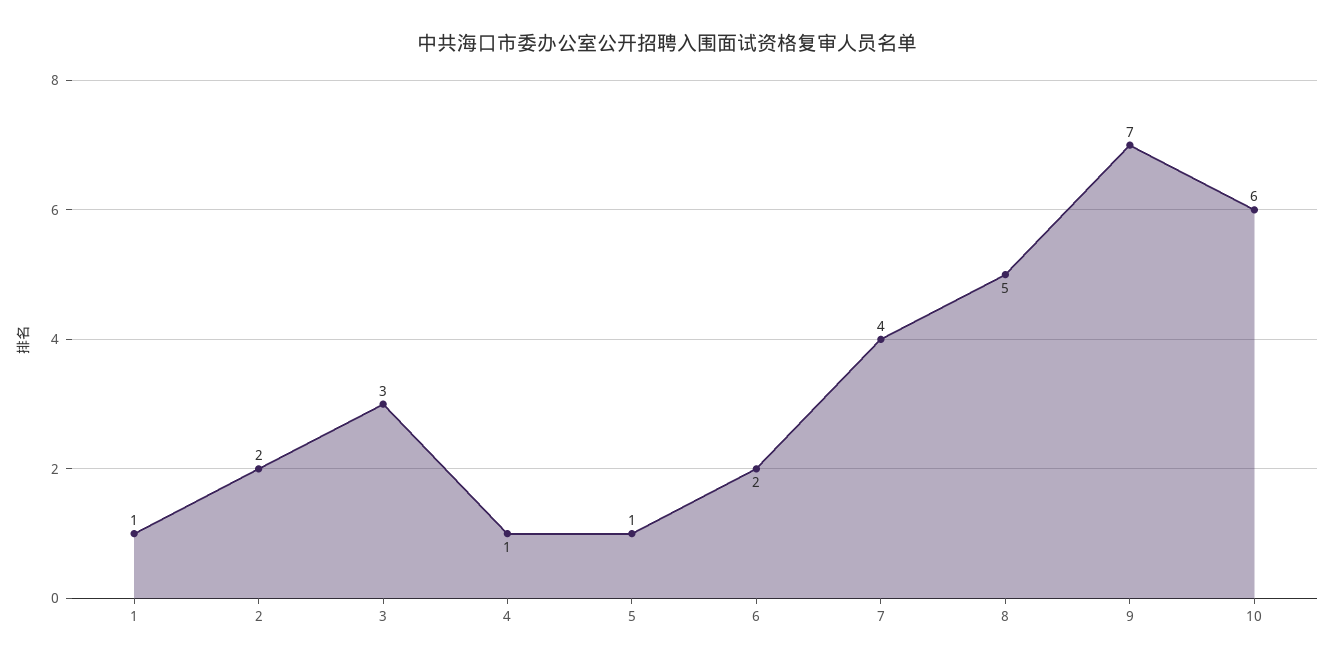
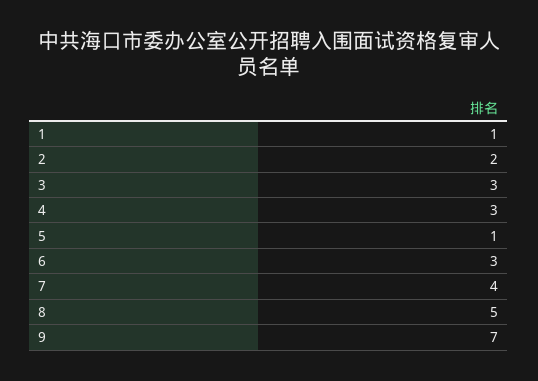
  {
    "1": 1,
    "2": 2,
    "3": 3,
-   "4": 1,
+   "4": 3,
    "5": 1,
-   "6": 2,
+   "6": 3,
    "7": 4,
    "8": 5,
-   "9": 7,
+   "9": 7
-   "10": 6
  }

